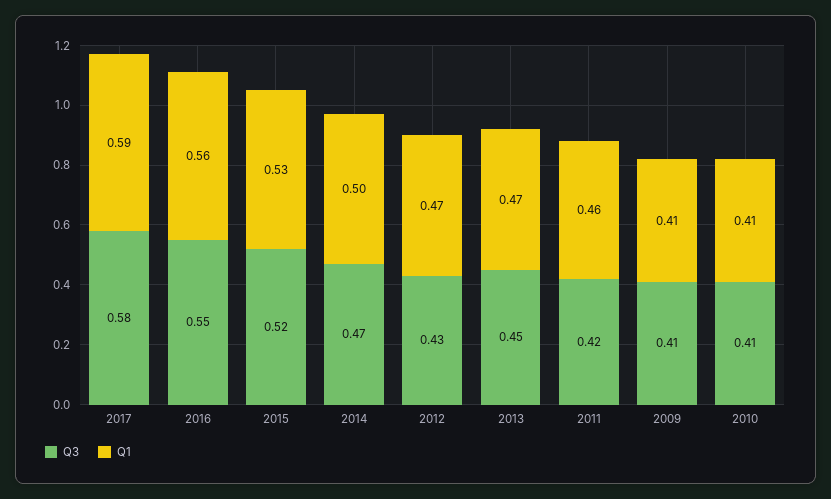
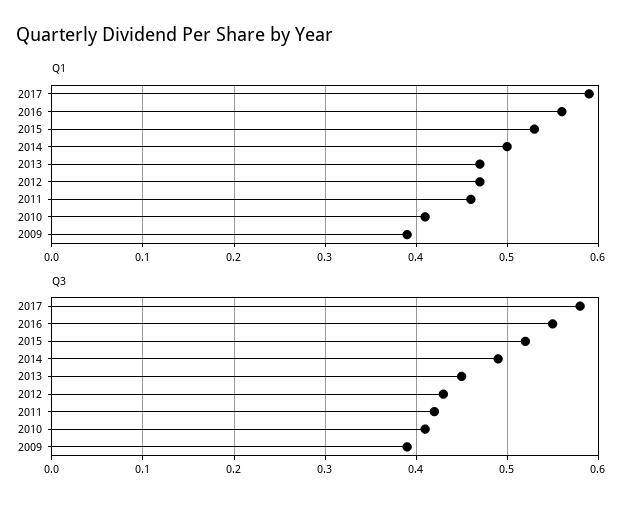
  {
    "Q3": {
      "2017": 0.58,
      "2016": 0.55,
      "2015": 0.52,
-     "2014": 0.47,
+     "2014": 0.49,
      "2012": 0.43,
      "2013": 0.45,
      "2011": 0.42,
-     "2009": 0.41,
+     "2009": 0.39,
      "2010": 0.41
    },
    "Q1": {
      "2017": 0.59,
      "2016": 0.56,
      "2015": 0.53,
      "2014": 0.5,
      "2012": 0.47,
      "2013": 0.47,
      "2011": 0.46,
-     "2009": 0.41,
+     "2009": 0.39,
      "2010": 0.41
    }
  }

